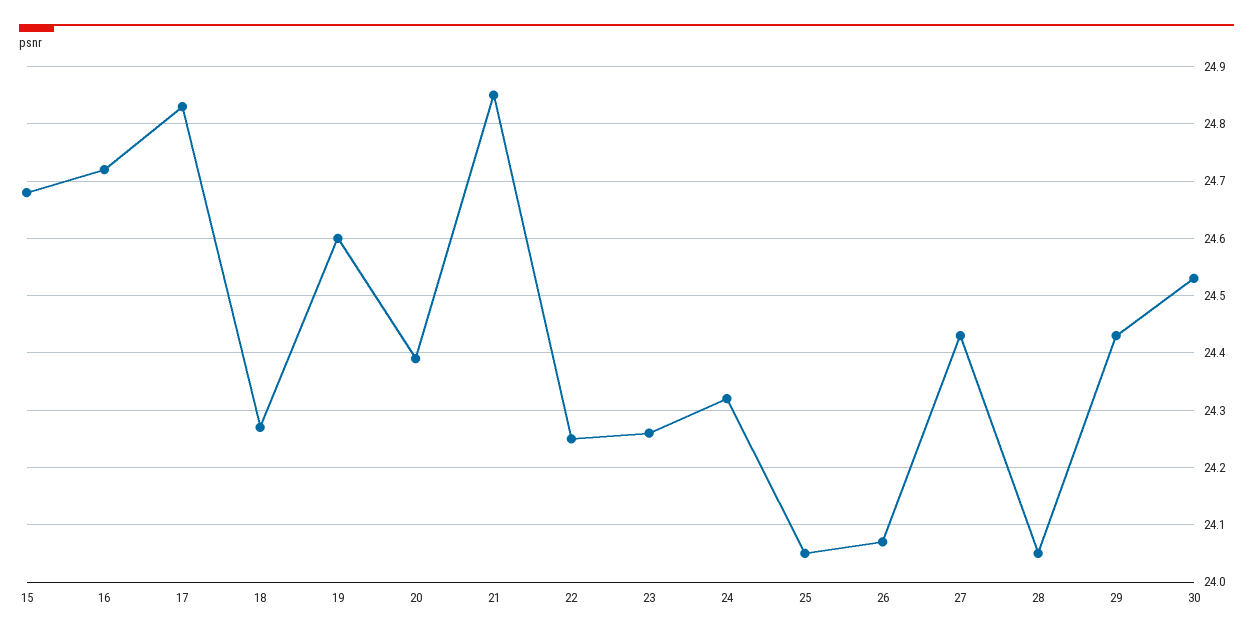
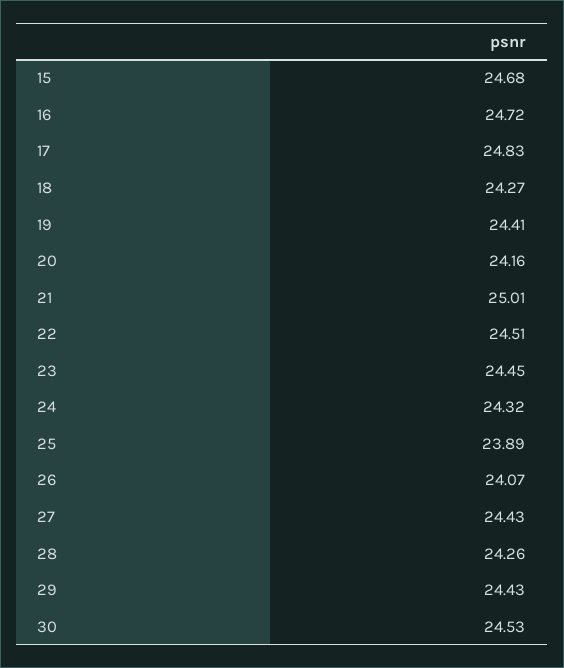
  {
    "15": 24.68,
    "16": 24.72,
    "17": 24.83,
    "18": 24.27,
-   "19": 24.6,
+   "19": 24.41,
-   "20": 24.4,
+   "20": 24.16,
-   "21": 24.85,
+   "21": 25.01,
-   "22": 24.25,
+   "22": 24.51,
-   "23": 24.25,
+   "23": 24.45,
    "24": 24.32,
-   "25": 24.05,
+   "25": 23.89,
    "26": 24.07,
    "27": 24.43,
-   "28": 24.05,
+   "28": 24.26,
    "29": 24.43,
    "30": 24.53
  }

